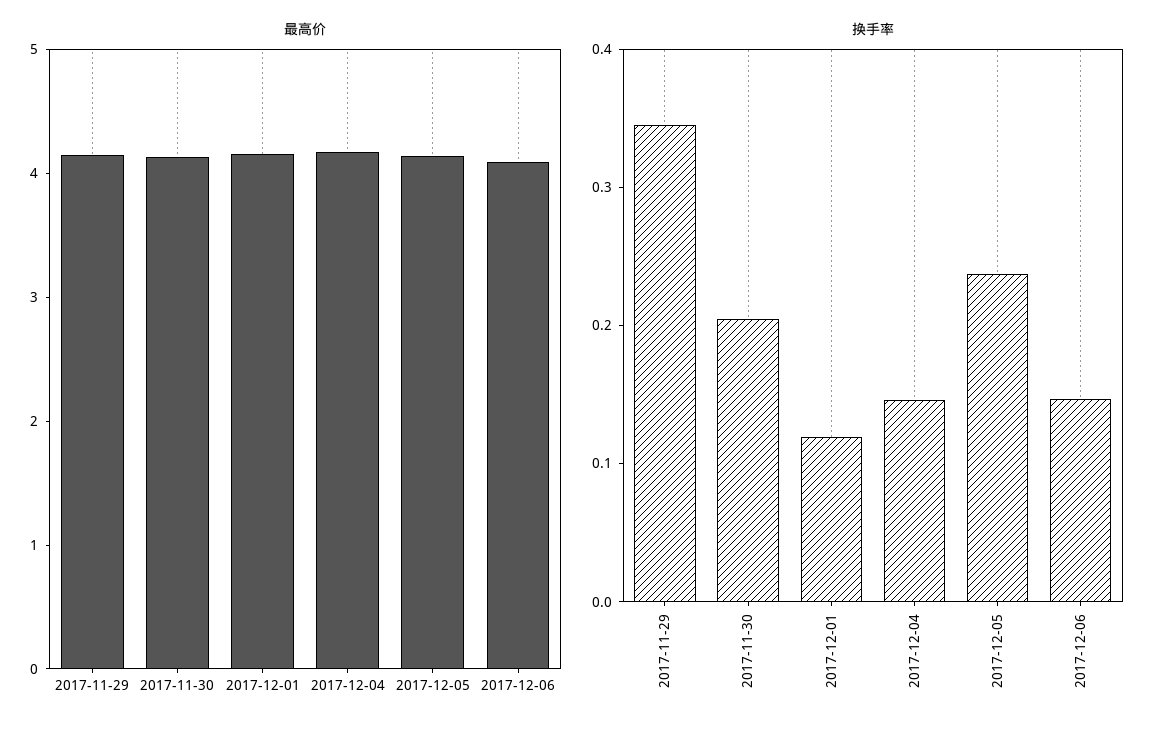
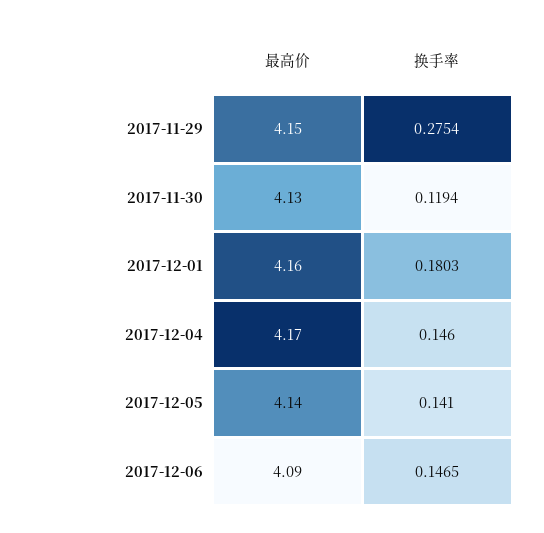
  {
    "最高价": {
      "2017-11-29": 4.15,
      "2017-11-30": 4.13,
      "2017-12-01": 4.16,
      "2017-12-04": 4.17,
      "2017-12-05": 4.14,
      "2017-12-06": 4.09
    },
    "换手率": {
-     "2017-11-29": 0.34,
+     "2017-11-29": 0.2754,
-     "2017-11-30": 0.2,
+     "2017-11-30": 0.1194,
-     "2017-12-01": 0.12,
+     "2017-12-01": 0.1803,
      "2017-12-04": 0.146,
-     "2017-12-05": 0.24,
+     "2017-12-05": 0.141,
      "2017-12-06": 0.1465
    }
  }

